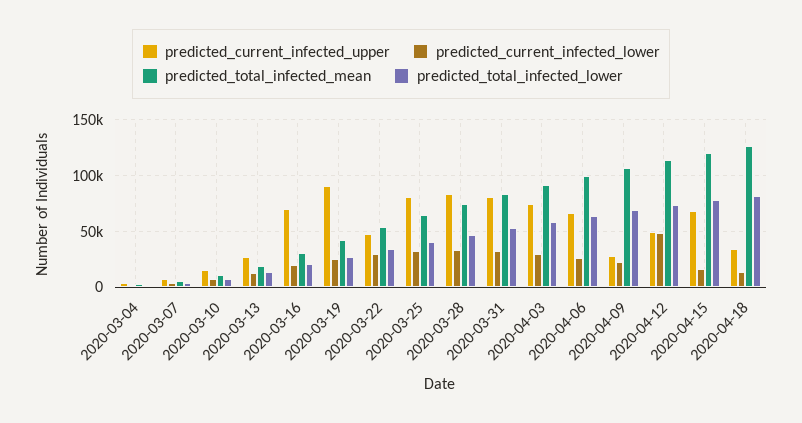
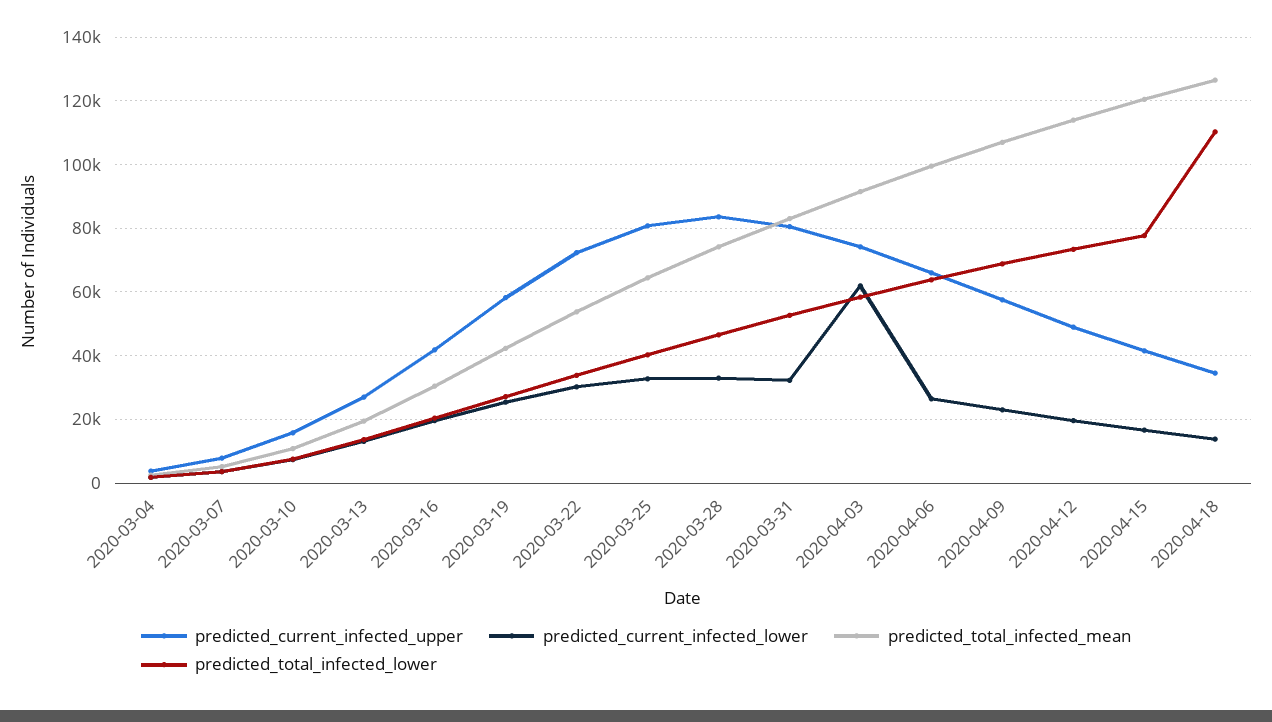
  {
    "predicted_current_infected_upper": {
      "2020-03-04": 4000,
      "2020-03-07": 8000,
      "2020-03-10": 16000,
      "2020-03-13": 26000,
-     "2020-03-16": 70000,
+     "2020-03-16": 42000,
-     "2020-03-19": 90000,
+     "2020-03-19": 58000,
-     "2020-03-22": 50000,
+     "2020-03-22": 72000,
      "2020-03-25": 80000,
      "2020-03-28": 84000,
      "2020-03-31": 80000,
      "2020-04-03": 74000,
      "2020-04-06": 66000,
-     "2020-04-09": 30000,
+     "2020-04-09": 58000,
      "2020-04-12": 50000,
-     "2020-04-15": 70000,
+     "2020-04-15": 42000,
      "2020-04-18": 34000
    },
    "predicted_current_infected_lower": {
      "2020-03-04": 2000,
      "2020-03-07": 4000,
      "2020-03-10": 8000,
      "2020-03-13": 14000,
      "2020-03-16": 20000,
      "2020-03-19": 26000,
      "2020-03-22": 30000,
      "2020-03-25": 32000,
      "2020-03-28": 32000,
      "2020-03-31": 32000,
-     "2020-04-03": 30000,
+     "2020-04-03": 62000,
      "2020-04-06": 26000,
      "2020-04-09": 24000,
-     "2020-04-12": 50000,
+     "2020-04-12": 20000,
      "2020-04-15": 16000,
      "2020-04-18": 14000
    },
    "predicted_total_infected_mean": {
      "2020-03-04": 2000,
      "2020-03-07": 6000,
      "2020-03-10": 10000,
      "2020-03-13": 20000,
      "2020-03-16": 30000,
      "2020-03-19": 42000,
      "2020-03-22": 54000,
      "2020-03-25": 64000,
      "2020-03-28": 74000,
      "2020-03-31": 84000,
      "2020-04-03": 92000,
      "2020-04-06": 100000,
      "2020-04-09": 108000,
      "2020-04-12": 114000,
      "2020-04-15": 120000,
      "2020-04-18": 126000
    },
    "predicted_total_infected_lower": {
      "2020-03-04": 2000,
      "2020-03-07": 4000,
      "2020-03-10": 8000,
      "2020-03-13": 14000,
      "2020-03-16": 20000,
      "2020-03-19": 28000,
      "2020-03-22": 34000,
      "2020-03-25": 40000,
      "2020-03-28": 46000,
      "2020-03-31": 52000,
      "2020-04-03": 58000,
      "2020-04-06": 64000,
      "2020-04-09": 68000,
      "2020-04-12": 74000,
      "2020-04-15": 78000,
-     "2020-04-18": 80000
+     "2020-04-18": 110000
    }
  }

